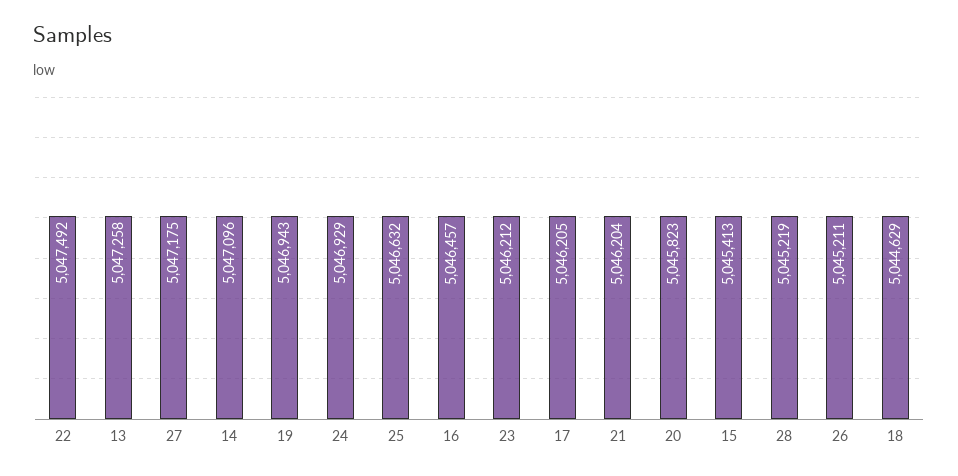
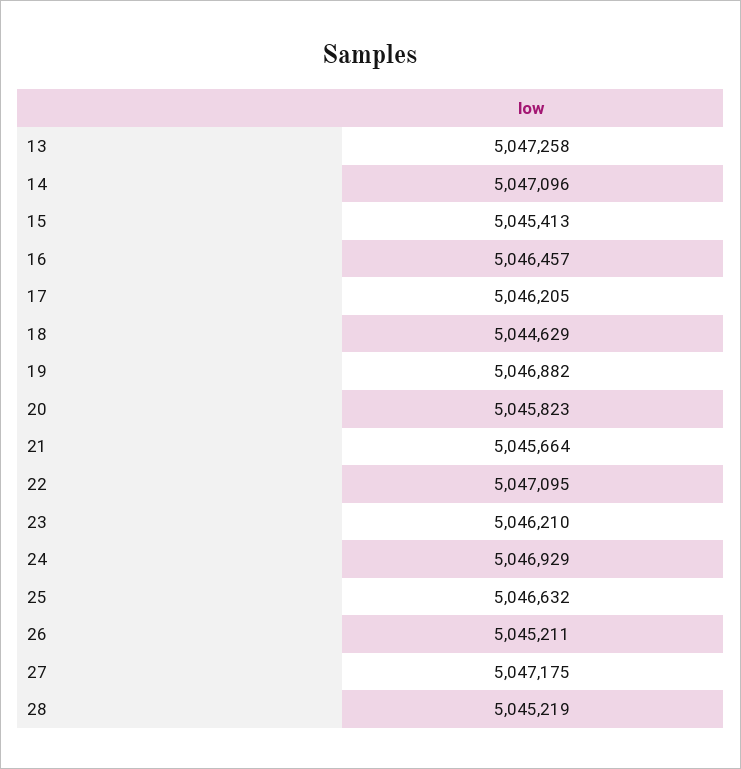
  {
-   "22": 5047492,
+   "22": 5047095,
    "13": 5047258,
    "27": 5047175,
    "14": 5047096,
-   "19": 5046943,
+   "19": 5046882,
    "24": 5046929,
    "25": 5046632,
    "16": 5046457,
-   "23": 5046212,
+   "23": 5046210,
    "17": 5046205,
-   "21": 5046204,
+   "21": 5045664,
    "20": 5045823,
    "15": 5045413,
    "28": 5045219,
    "26": 5045211,
    "18": 5044629
  }

